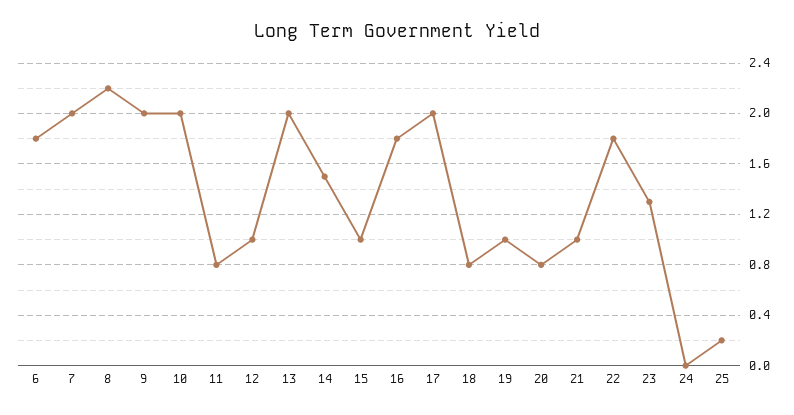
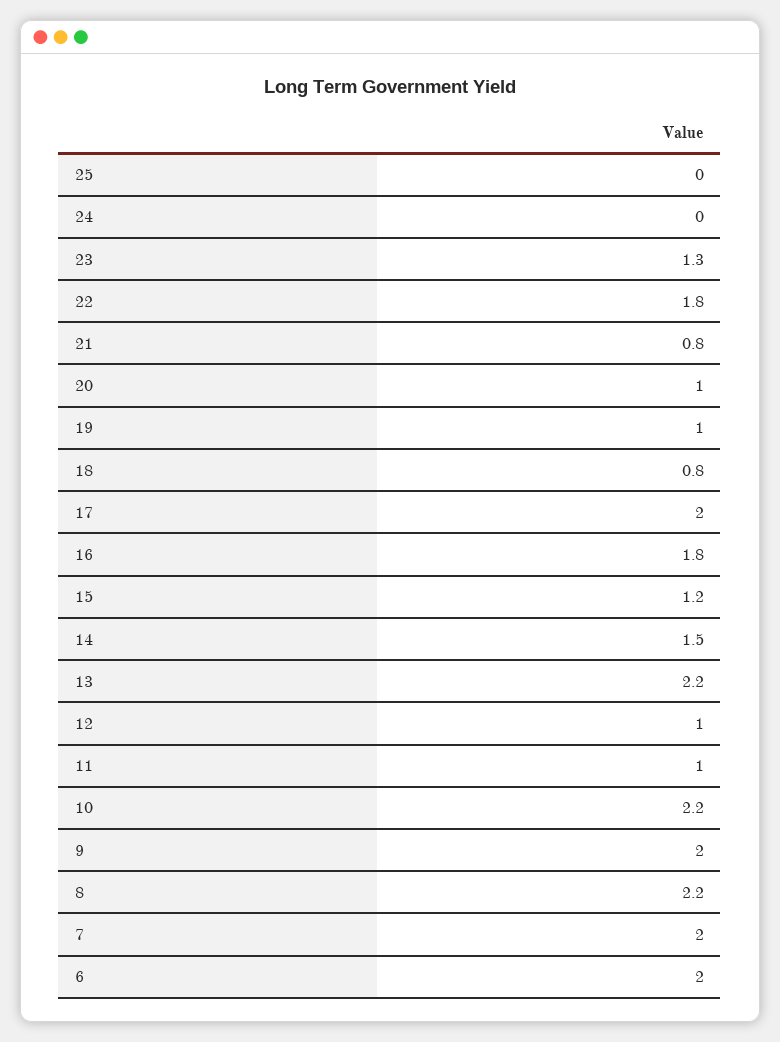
  {
-   "6": 1.8,
+   "6": 2,
    "7": 2,
    "8": 2.2,
    "9": 2,
-   "10": 2,
+   "10": 2.2,
-   "11": 0.8,
+   "11": 1,
    "12": 1,
-   "13": 2,
+   "13": 2.2,
    "14": 1.5,
-   "15": 1,
+   "15": 1.2,
    "16": 1.8,
    "17": 2,
    "18": 0.8,
    "19": 1,
-   "20": 0.8,
+   "20": 1,
-   "21": 1,
+   "21": 0.8,
    "22": 1.8,
    "23": 1.3,
    "24": 0,
-   "25": 0.2
+   "25": 0
  }

